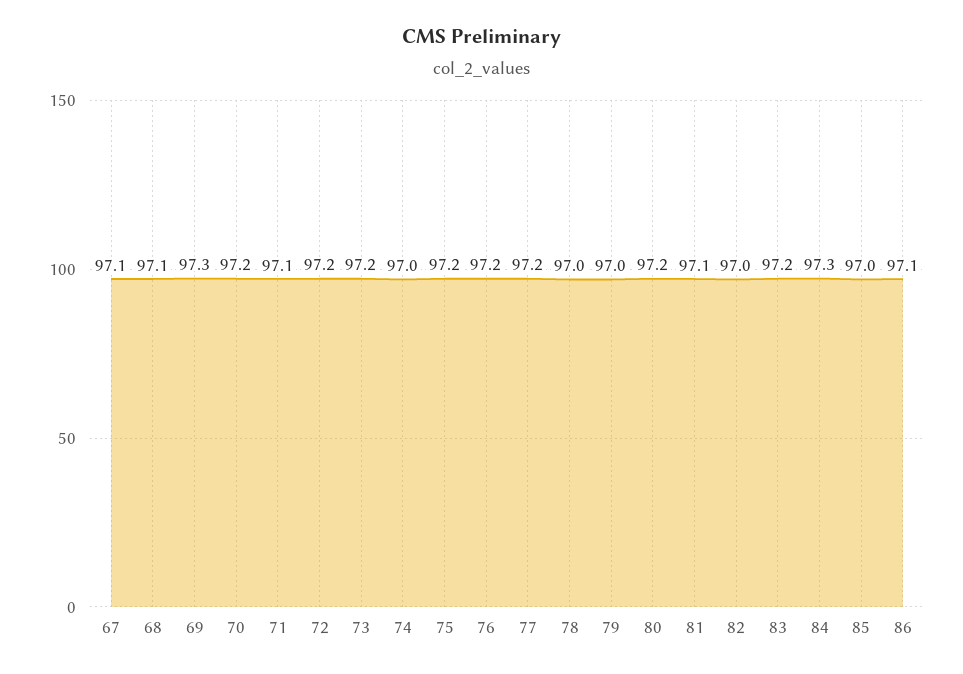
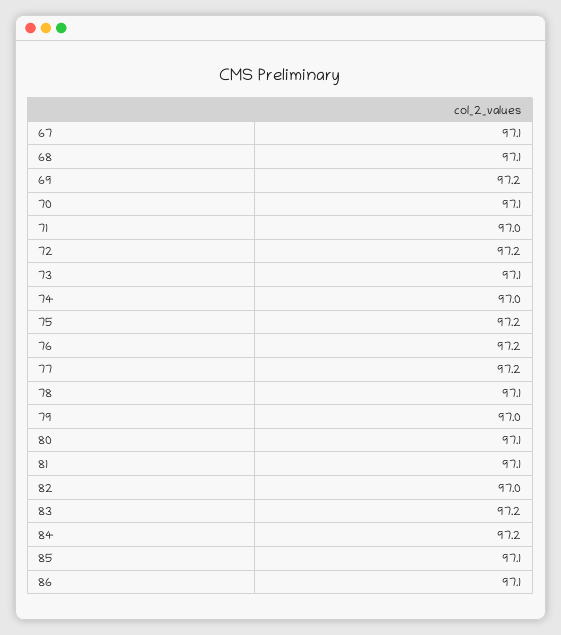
  {
    "67": 97.1,
    "68": 97.1,
-   "69": 97.3,
+   "69": 97.2,
-   "70": 97.2,
+   "70": 97.1,
-   "71": 97.1,
+   "71": 97,
    "72": 97.2,
-   "73": 97.2,
+   "73": 97.1,
    "74": 97,
    "75": 97.2,
    "76": 97.2,
    "77": 97.2,
-   "78": 97,
+   "78": 97.1,
    "79": 97,
-   "80": 97.2,
+   "80": 97.1,
    "81": 97.1,
    "82": 97,
    "83": 97.2,
-   "84": 97.3,
+   "84": 97.2,
-   "85": 97,
+   "85": 97.1,
    "86": 97.1
  }

